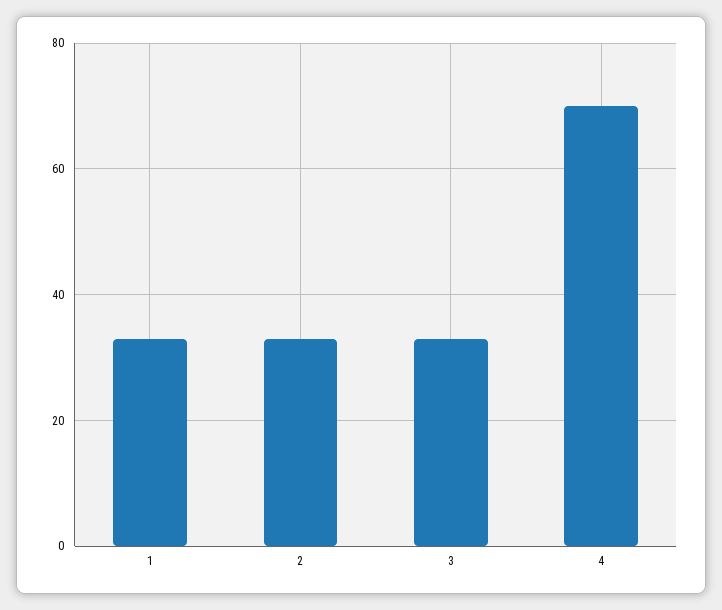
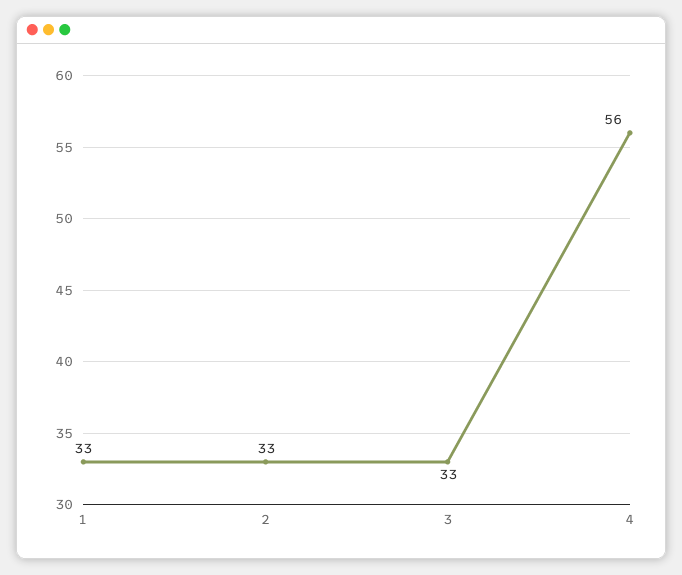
  {
    "1": 33,
    "2": 33,
    "3": 33,
-   "4": 70
+   "4": 56
  }

